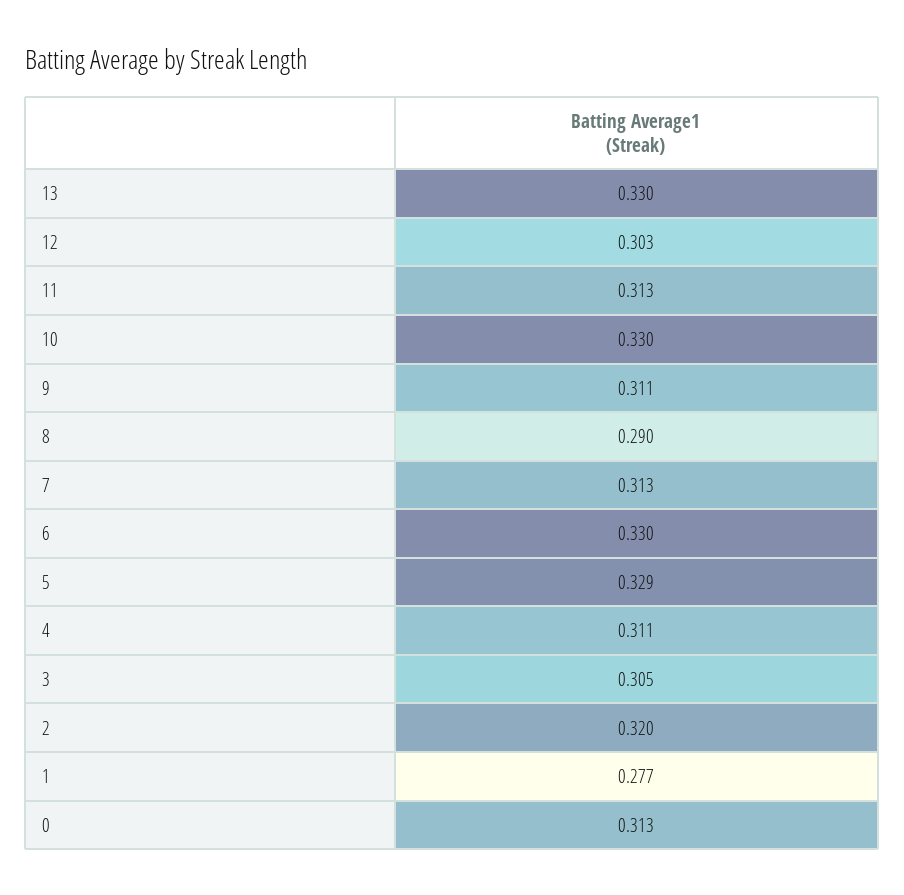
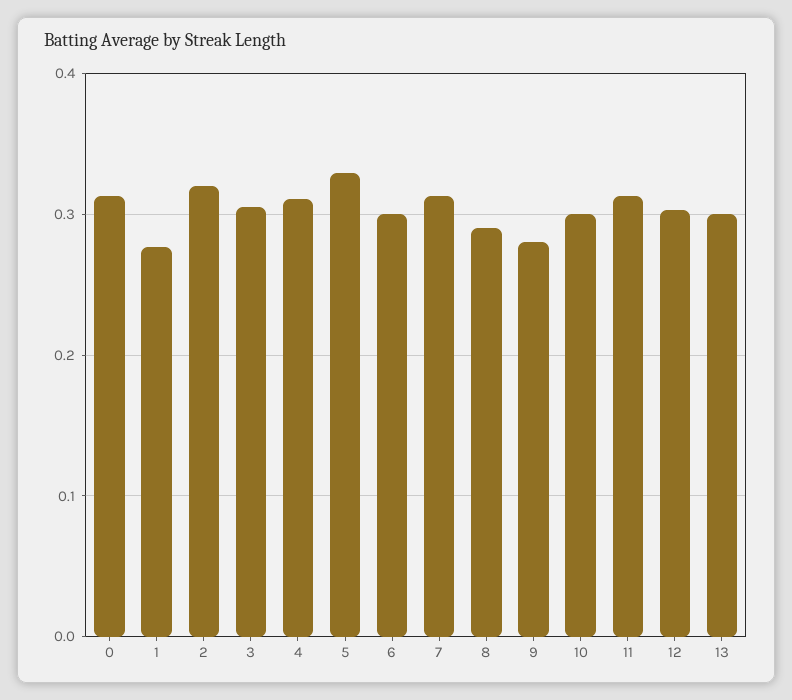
  {
-   "13": 0.33,
+   "13": 0.3,
    "12": 0.303,
    "11": 0.313,
-   "10": 0.33,
+   "10": 0.3,
-   "9": 0.311,
+   "9": 0.28,
    "8": 0.29,
    "7": 0.313,
-   "6": 0.33,
+   "6": 0.3,
    "5": 0.329,
    "4": 0.311,
    "3": 0.305,
    "2": 0.32,
    "1": 0.277,
    "0": 0.313
  }

